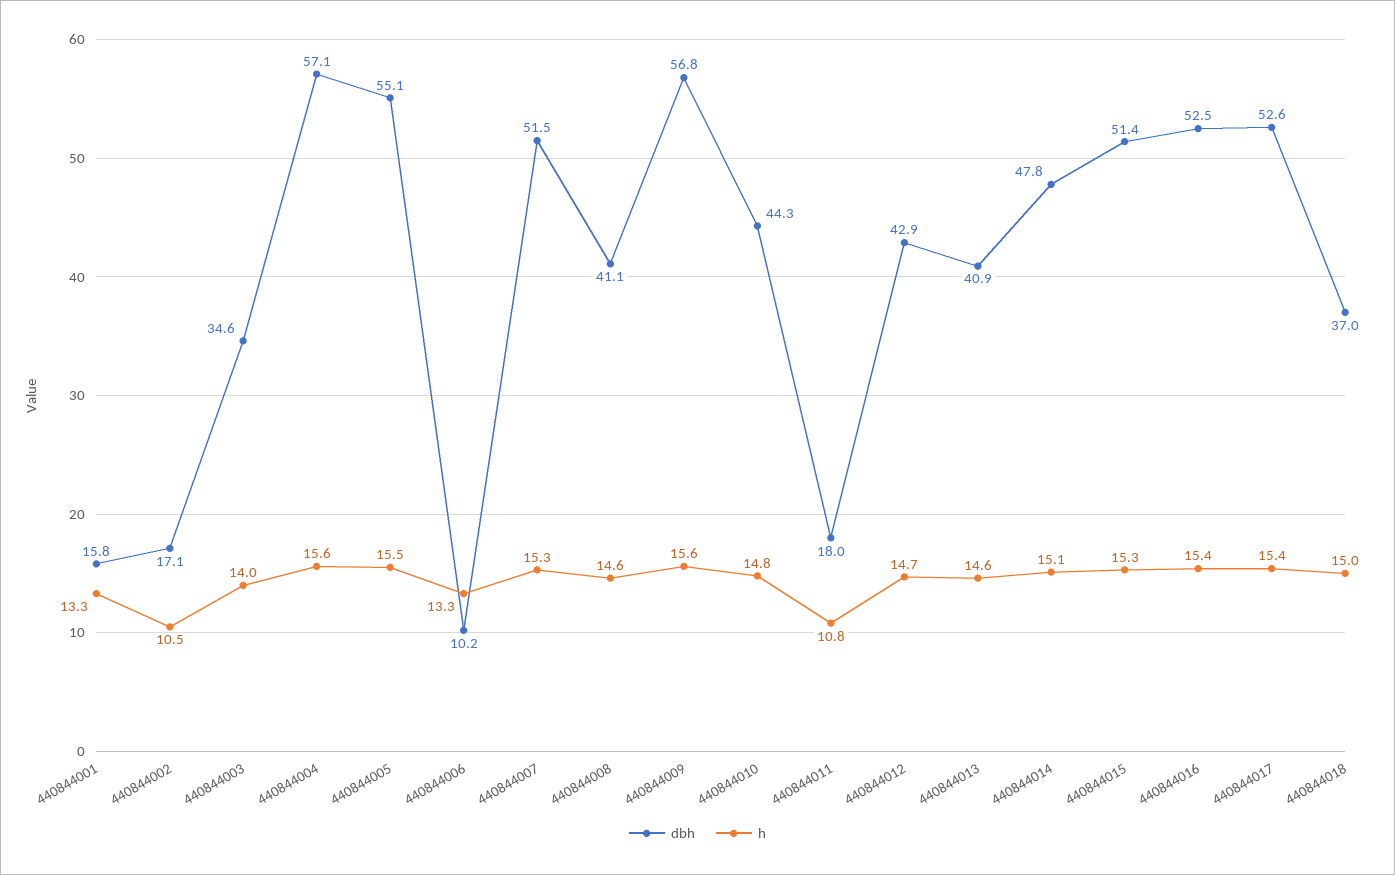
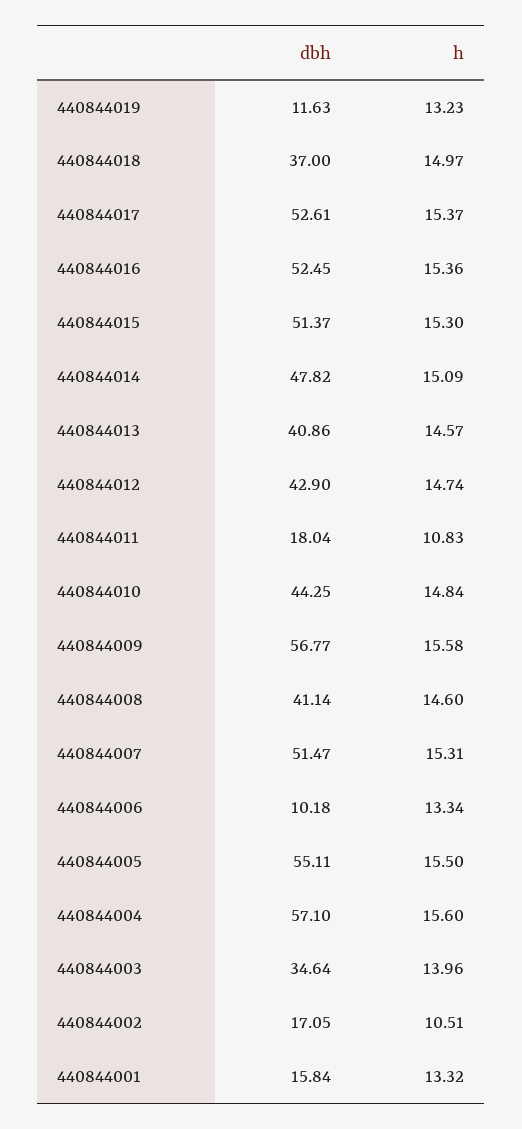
  {
    "dbh": {
      "440844001": 15.84,
      "440844002": 17.05,
      "440844003": 34.64,
      "440844004": 57.1,
      "440844005": 55.11,
      "440844006": 10.18,
      "440844007": 51.47,
      "440844008": 41.14,
      "440844009": 56.77,
      "440844010": 44.25,
      "440844011": 18.04,
      "440844012": 42.9,
      "440844013": 40.86,
      "440844014": 47.82,
      "440844015": 51.37,
      "440844016": 52.45,
      "440844017": 52.61,
-     "440844018": 37
+     "440844018": 37,
+     "440844019": 11.63
    },
    "h": {
      "440844001": 13.32,
      "440844002": 10.51,
      "440844003": 13.96,
      "440844004": 15.6,
      "440844005": 15.5,
      "440844006": 13.34,
      "440844007": 15.31,
      "440844008": 14.6,
      "440844009": 15.58,
      "440844010": 14.84,
      "440844011": 10.83,
      "440844012": 14.74,
      "440844013": 14.57,
      "440844014": 15.09,
      "440844015": 15.3,
      "440844016": 15.36,
      "440844017": 15.37,
-     "440844018": 14.97
+     "440844018": 14.97,
+     "440844019": 13.23
    }
  }

